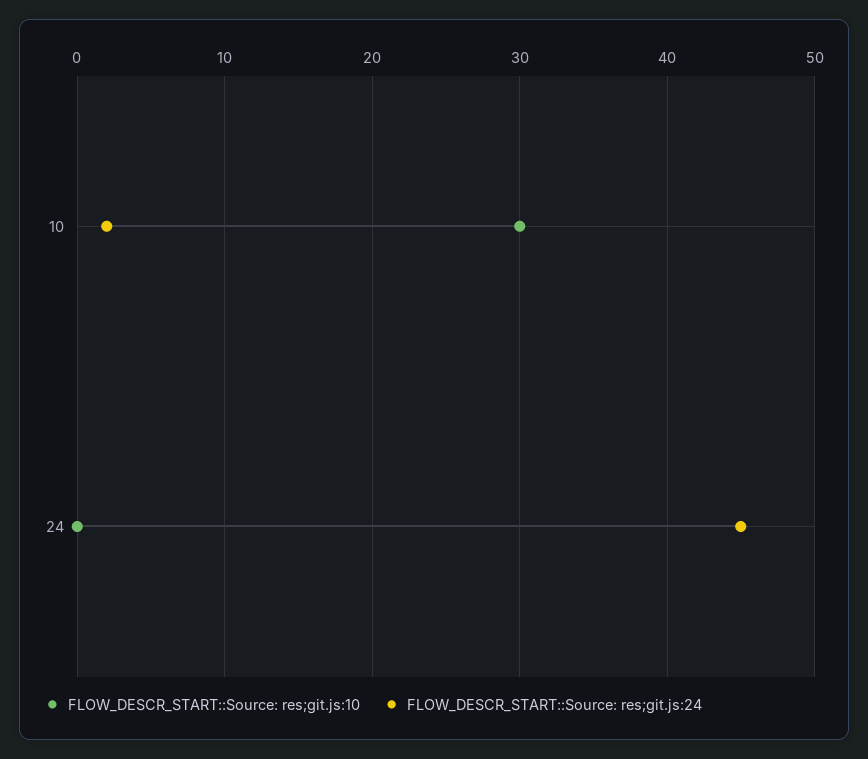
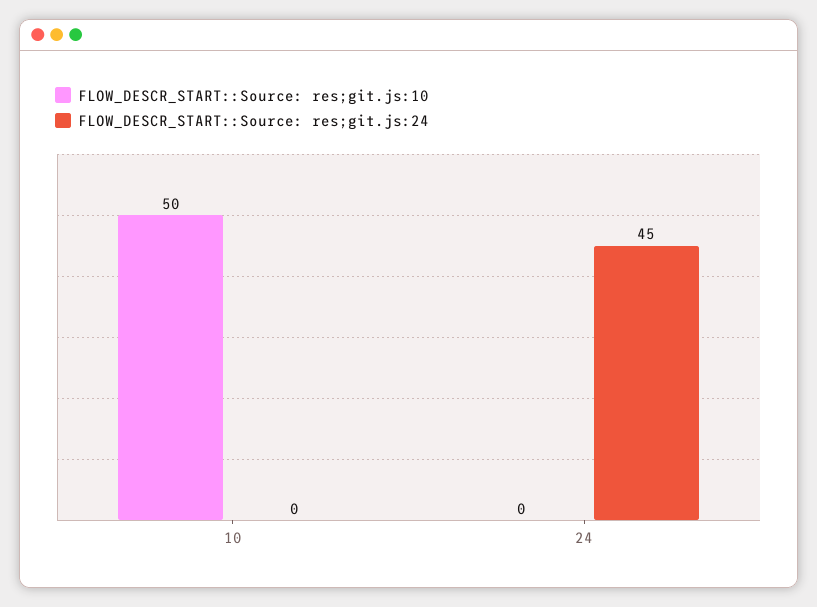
  {
    "FLOW_DESCR_START::Source: res;git.js:10": {
-     "10": 30,
+     "10": 50,
      "24": 0
    },
    "FLOW_DESCR_START::Source: res;git.js:24": {
-     "10": 2,
+     "10": 0,
      "24": 45
    }
  }

